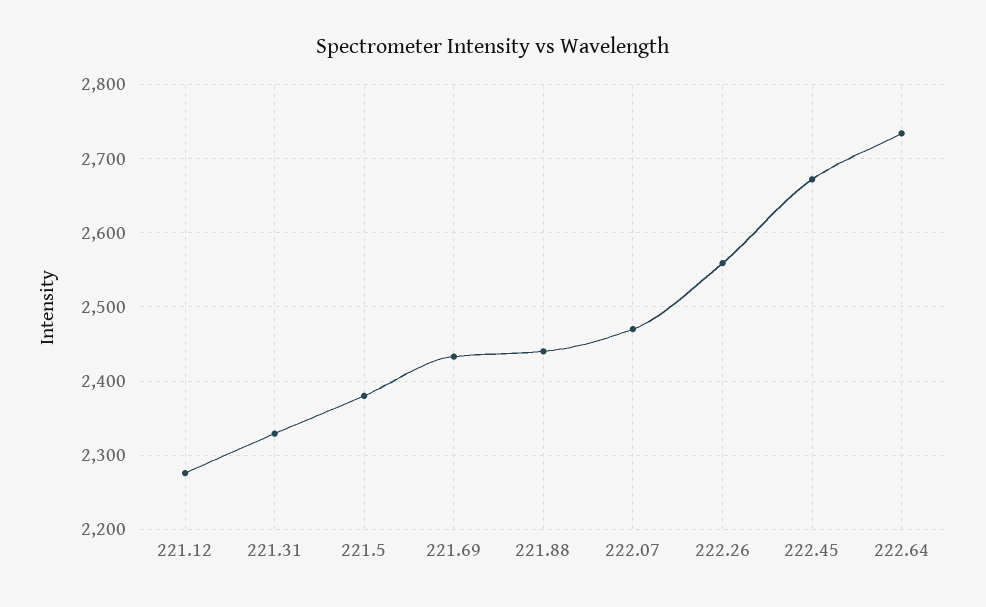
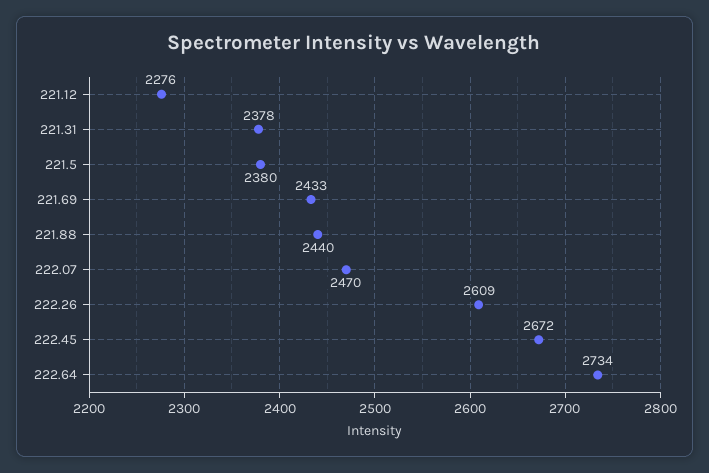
  {
    "221.12": 2276,
-   "221.31": 2330,
+   "221.31": 2378,
    "221.5": 2380,
    "221.69": 2433,
    "221.88": 2440,
    "222.07": 2470,
-   "222.26": 2560,
+   "222.26": 2609,
    "222.45": 2672,
    "222.64": 2734
  }

